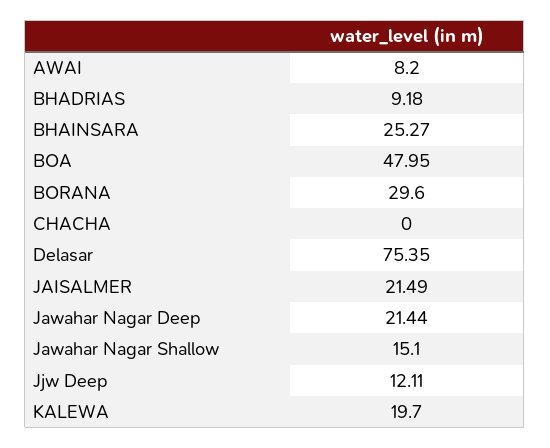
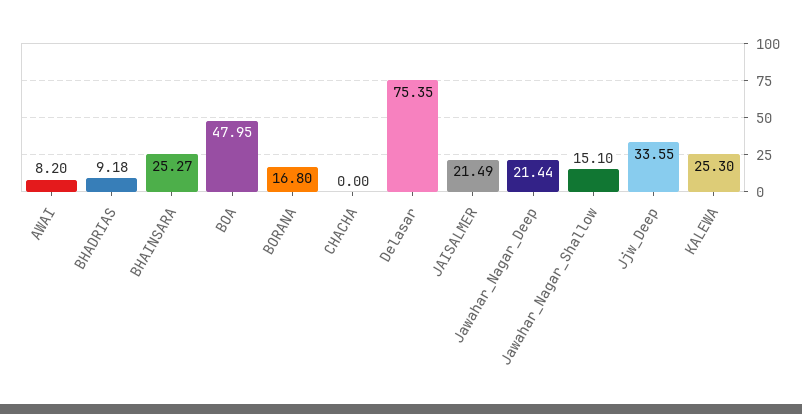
  {
    "AWAI": 8.2,
    "BHADRIAS": 9.18,
    "BHAINSARA": 25.27,
    "BOA": 47.95,
-   "BORANA": 29.6,
+   "BORANA": 16.8,
    "CHACHA": 0,
    "Delasar": 75.35,
    "JAISALMER": 21.49,
    "Jawahar Nagar Deep": 21.44,
    "Jawahar Nagar Shallow": 15.1,
-   "Jjw Deep": 12.11,
+   "Jjw Deep": 33.55,
-   "KALEWA": 19.7
+   "KALEWA": 25.3
  }

